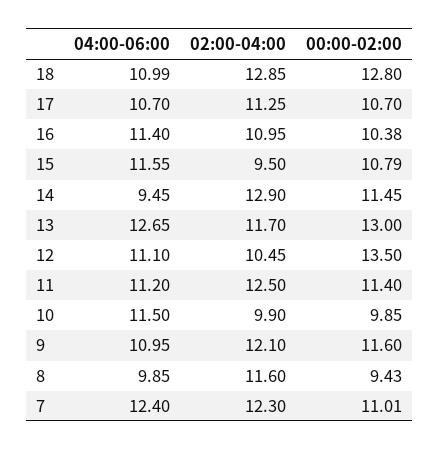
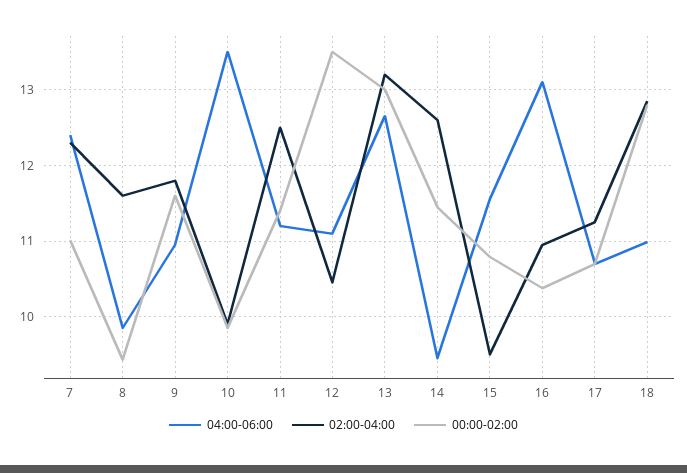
  {
    "04:00-06:00": {
      "18": 10.99,
      "17": 10.7,
-     "16": 11.4,
+     "16": 13.1,
      "15": 11.55,
      "14": 9.45,
      "13": 12.65,
      "12": 11.1,
      "11": 11.2,
-     "10": 11.5,
+     "10": 13.5,
      "9": 10.95,
      "8": 9.85,
      "7": 12.4
    },
    "02:00-04:00": {
      "18": 12.85,
      "17": 11.25,
      "16": 10.95,
      "15": 9.5,
-     "14": 12.9,
+     "14": 12.6,
-     "13": 11.7,
+     "13": 13.2,
      "12": 10.45,
      "11": 12.5,
      "10": 9.9,
-     "9": 12.1,
+     "9": 11.8,
      "8": 11.6,
      "7": 12.3
    },
    "00:00-02:00": {
      "18": 12.8,
      "17": 10.7,
      "16": 10.38,
      "15": 10.79,
      "14": 11.45,
      "13": 13,
      "12": 13.5,
      "11": 11.4,
      "10": 9.85,
      "9": 11.6,
      "8": 9.43,
      "7": 11.01
    }
  }

